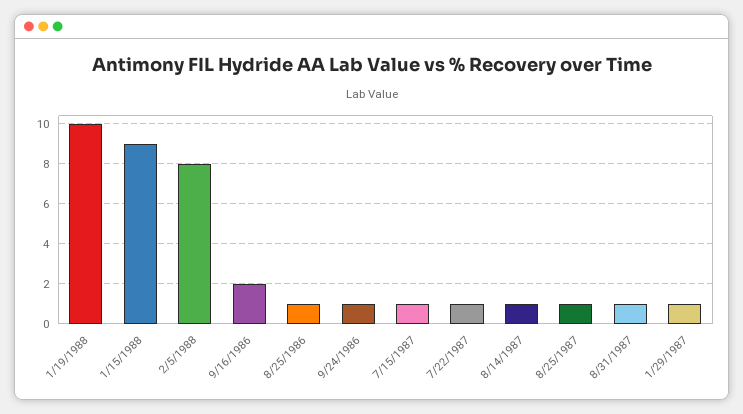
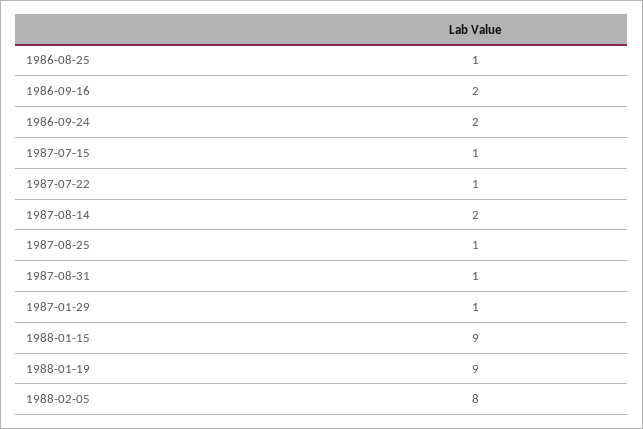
  {
-   "1/19/1988": 10,
+   "1/19/1988": 9,
    "1/15/1988": 9,
    "2/5/1988": 8,
    "9/16/1986": 2,
    "8/25/1986": 1,
-   "9/24/1986": 1,
+   "9/24/1986": 2,
    "7/15/1987": 1,
    "7/22/1987": 1,
-   "8/14/1987": 1,
+   "8/14/1987": 2,
    "8/25/1987": 1,
    "8/31/1987": 1,
    "1/29/1987": 1
  }

